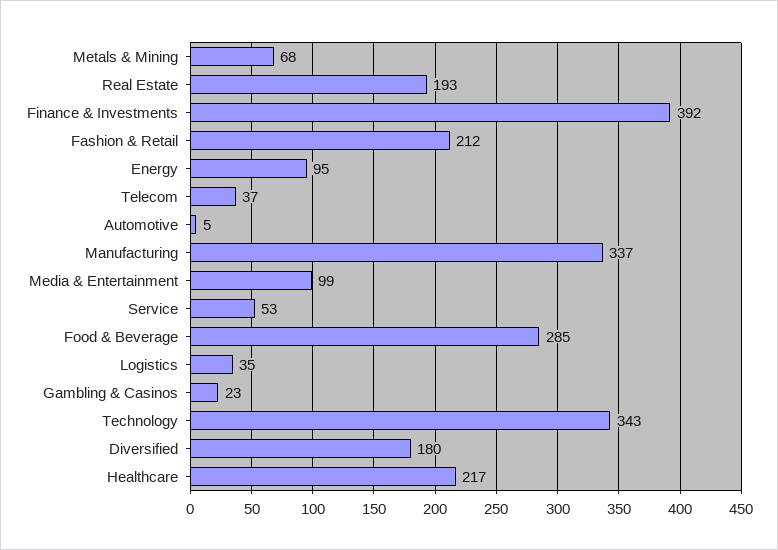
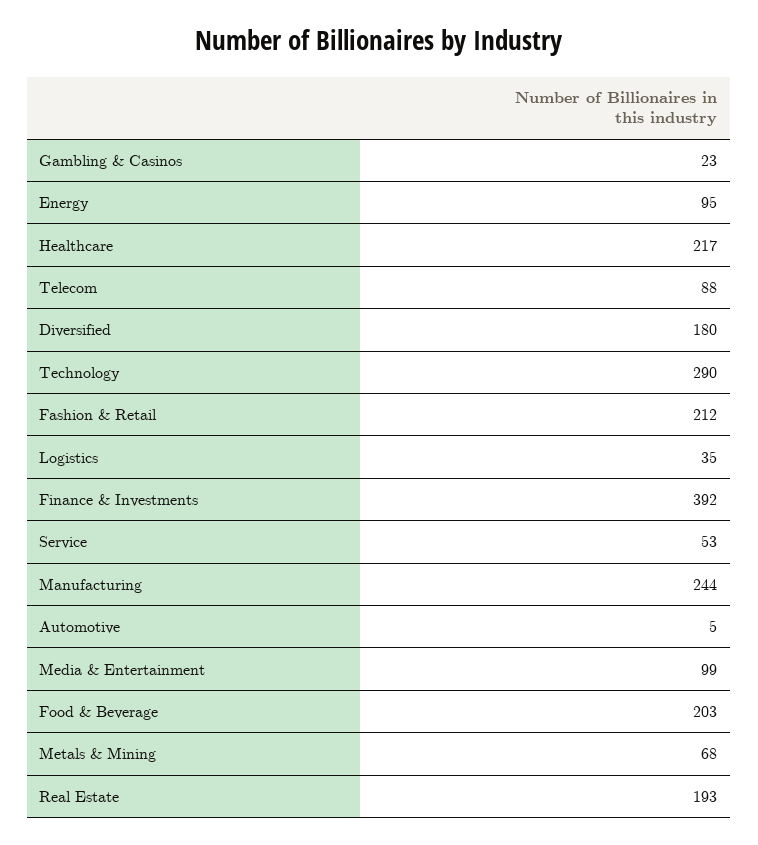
  {
    "Metals & Mining": 68,
    "Real Estate": 193,
    "Finance & Investments": 392,
    "Fashion & Retail": 212,
    "Energy": 95,
-   "Telecom": 37,
+   "Telecom": 88,
    "Automotive": 5,
-   "Manufacturing": 337,
+   "Manufacturing": 244,
    "Media & Entertainment": 99,
    "Service": 53,
-   "Food & Beverage": 285,
+   "Food & Beverage": 203,
    "Logistics": 35,
    "Gambling & Casinos": 23,
-   "Technology": 343,
+   "Technology": 290,
    "Diversified": 180,
    "Healthcare": 217
  }

